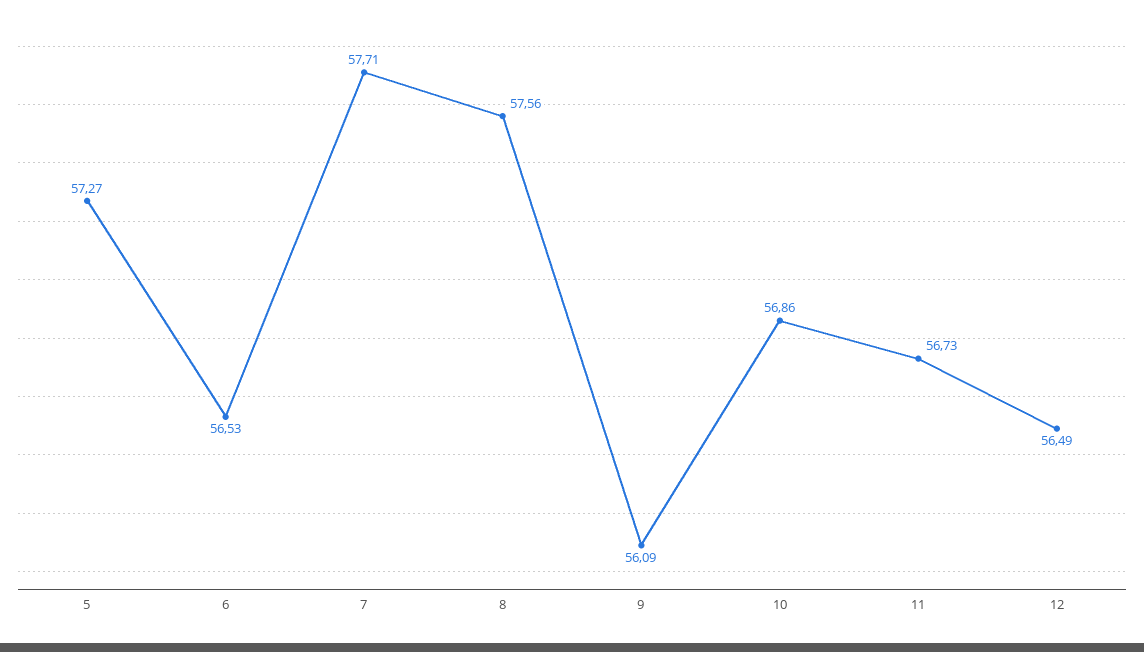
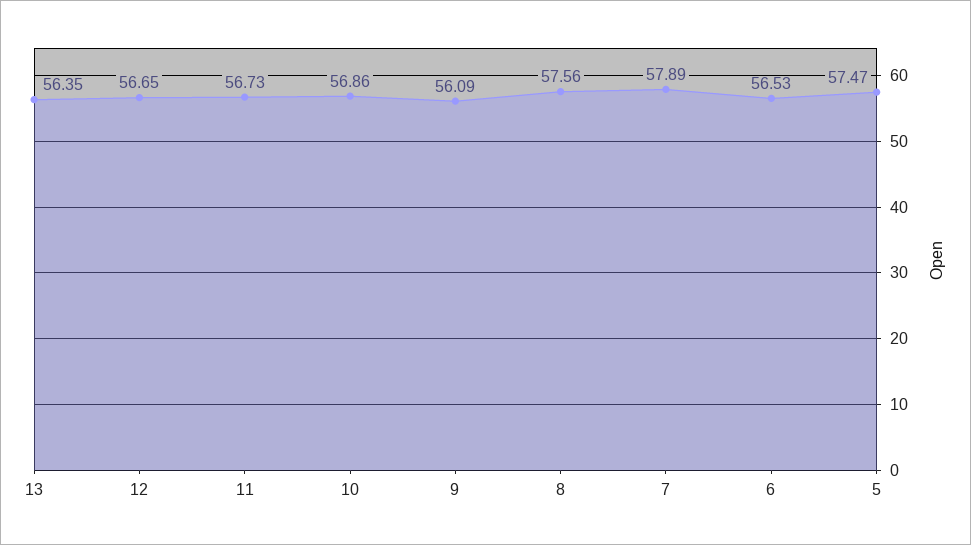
  {
-   "5": 57.27,
+   "5": 57.47,
    "6": 56.53,
-   "7": 57.71,
+   "7": 57.89,
    "8": 57.56,
    "9": 56.09,
    "10": 56.86,
    "11": 56.73,
-   "12": 56.49
+   "12": 56.65,
+   "13": 56.35
  }

